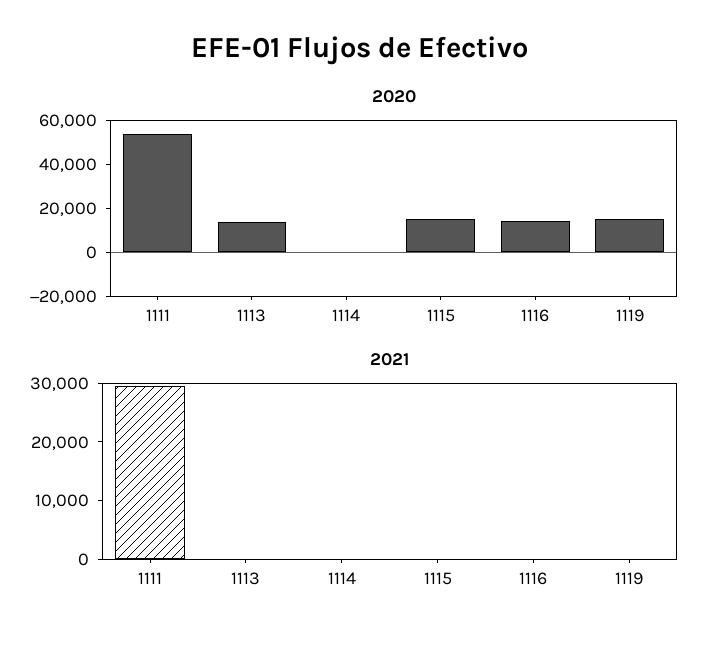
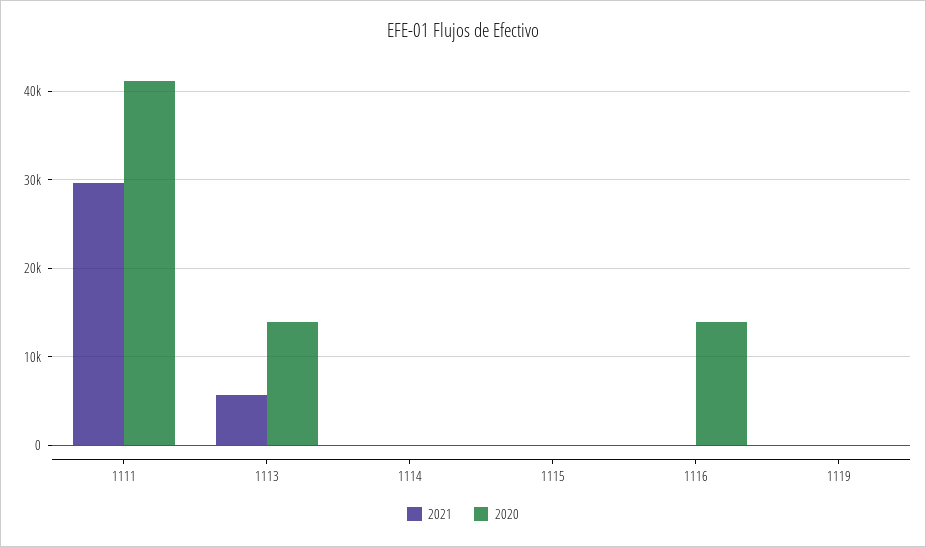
  {
    "2020": {
-     "1111": 55000,
+     "1111": 41000,
      "1113": 14000,
      "1114": 0,
-     "1115": 15000,
+     "1115": 0,
      "1116": 14000,
-     "1119": 15000
+     "1119": 0
    },
    "2021": {
      "1111": 30000,
-     "1113": 0,
+     "1113": 6000,
      "1114": 0,
      "1115": 0,
      "1116": 0,
      "1119": 0
    }
  }

